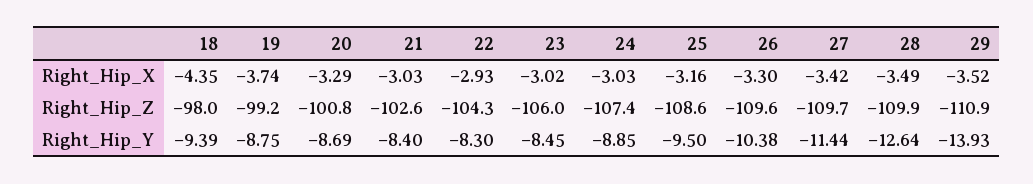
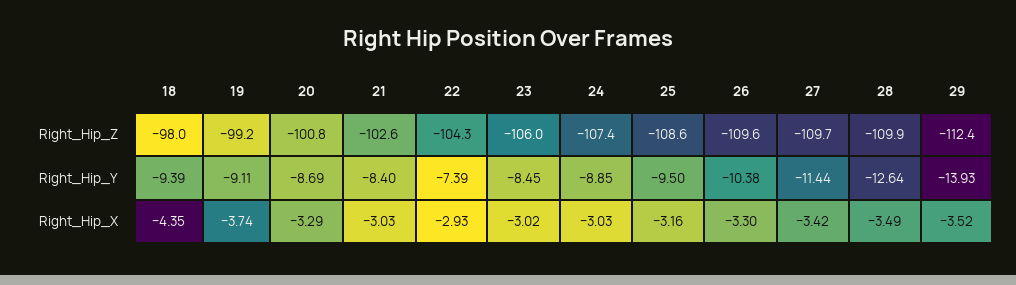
  {
    "18": {
      "Right_Hip_X": -4.35,
      "Right_Hip_Z": -98,
      "Right_Hip_Y": -9.39
    },
    "19": {
      "Right_Hip_X": -3.74,
      "Right_Hip_Z": -99.2,
-     "Right_Hip_Y": -8.75
+     "Right_Hip_Y": -9.11
    },
    "20": {
      "Right_Hip_X": -3.29,
      "Right_Hip_Z": -100.8,
      "Right_Hip_Y": -8.69
    },
    "21": {
      "Right_Hip_X": -3.03,
      "Right_Hip_Z": -102.6,
      "Right_Hip_Y": -8.4
    },
    "22": {
      "Right_Hip_X": -2.93,
      "Right_Hip_Z": -104.3,
-     "Right_Hip_Y": -8.3
+     "Right_Hip_Y": -7.39
    },
    "23": {
      "Right_Hip_X": -3.02,
      "Right_Hip_Z": -106,
      "Right_Hip_Y": -8.45
    },
    "24": {
      "Right_Hip_X": -3.03,
      "Right_Hip_Z": -107.4,
      "Right_Hip_Y": -8.85
    },
    "25": {
      "Right_Hip_X": -3.16,
      "Right_Hip_Z": -108.6,
      "Right_Hip_Y": -9.5
    },
    "26": {
      "Right_Hip_X": -3.3,
      "Right_Hip_Z": -109.6,
      "Right_Hip_Y": -10.38
    },
    "27": {
      "Right_Hip_X": -3.42,
      "Right_Hip_Z": -109.7,
      "Right_Hip_Y": -11.44
    },
    "28": {
      "Right_Hip_X": -3.49,
      "Right_Hip_Z": -109.9,
      "Right_Hip_Y": -12.64
    },
    "29": {
      "Right_Hip_X": -3.52,
-     "Right_Hip_Z": -110.9,
+     "Right_Hip_Z": -112.4,
      "Right_Hip_Y": -13.93
    }
  }

